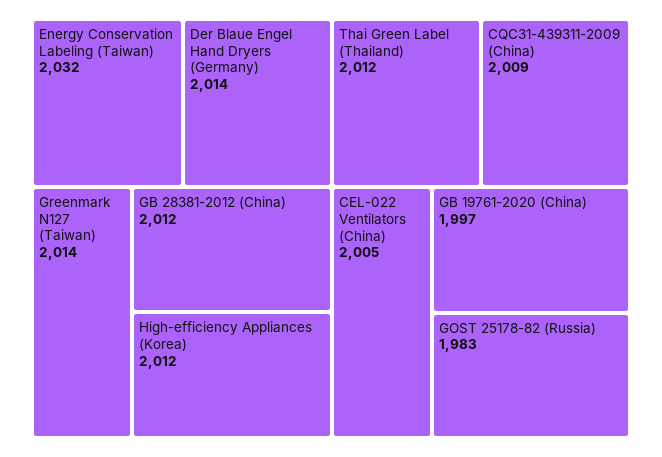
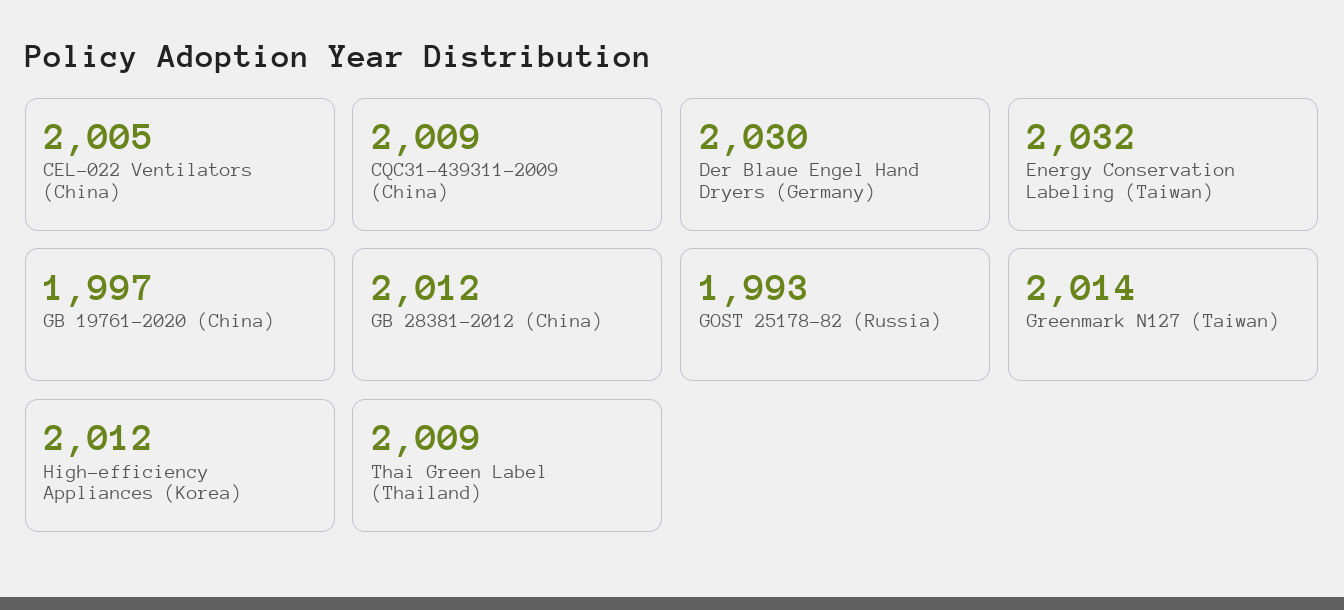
  {
    "Energy Conservation Labeling (Taiwan)": 2032,
-   "Der Blaue Engel Hand Dryers (Germany)": 2014,
+   "Der Blaue Engel Hand Dryers (Germany)": 2030,
    "Greenmark N127 (Taiwan)": 2014,
    "GB 28381-2012 (China)": 2012,
    "High-efficiency Appliances (Korea)": 2012,
-   "Thai Green Label (Thailand)": 2012,
+   "Thai Green Label (Thailand)": 2009,
    "CQC31-439311-2009 (China)": 2009,
    "CEL-022 Ventilators (China)": 2005,
    "GB 19761-2020 (China)": 1997,
-   "GOST 25178-82 (Russia)": 1983
+   "GOST 25178-82 (Russia)": 1993
  }

